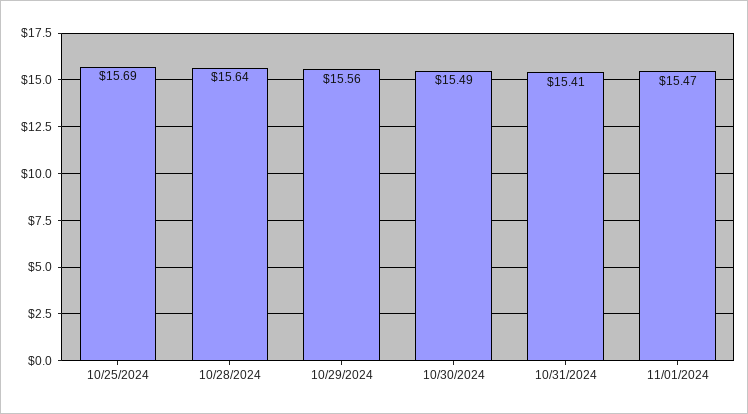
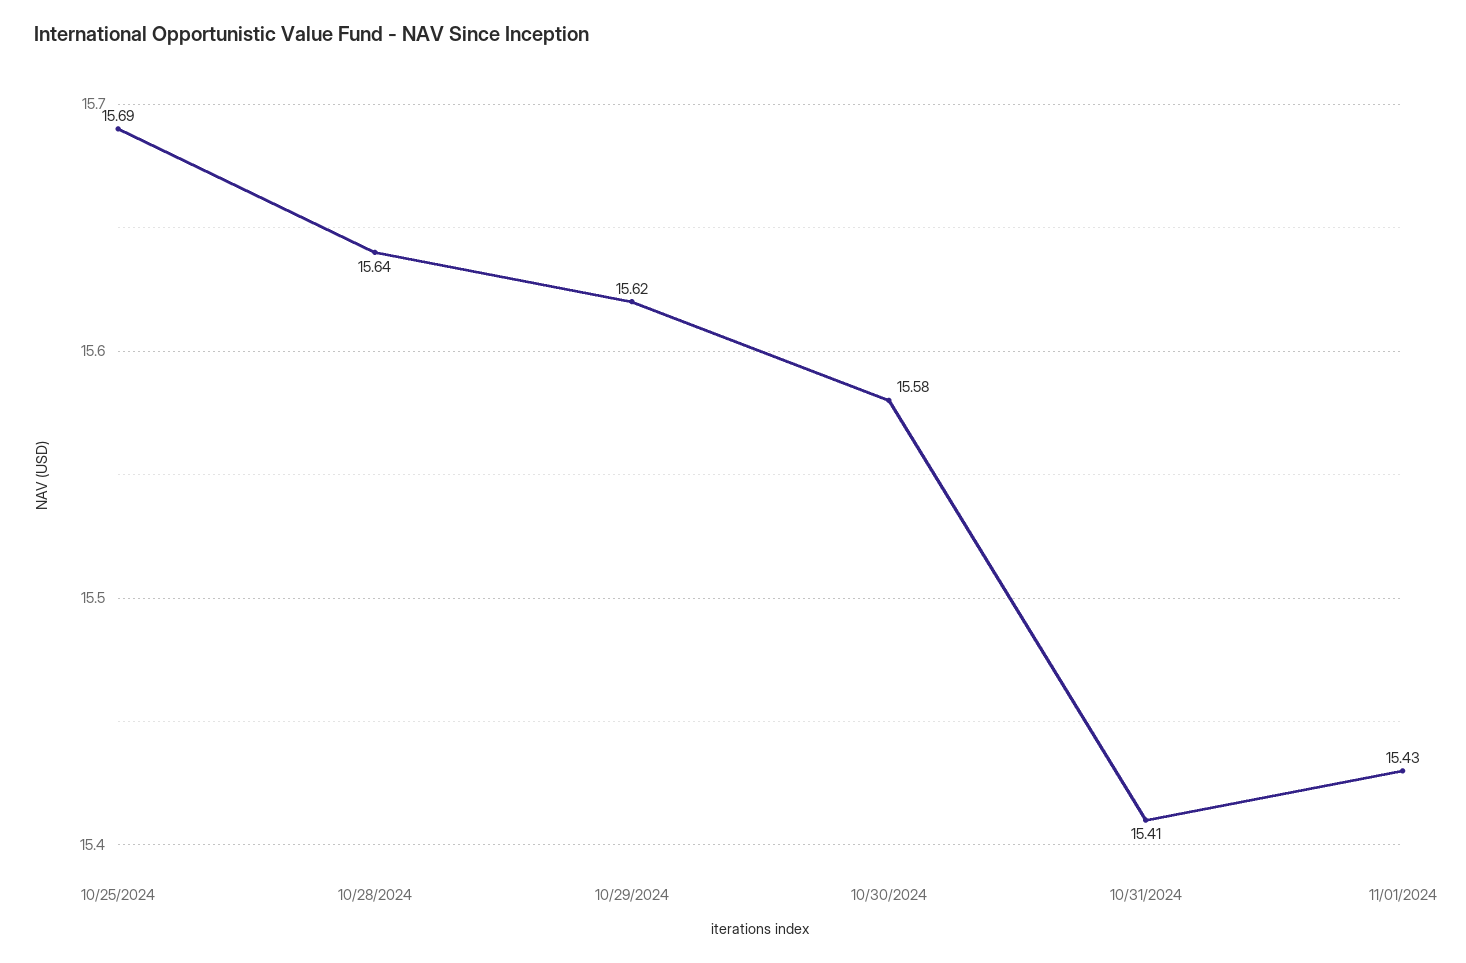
  {
    "10/25/2024": 15.69,
    "10/28/2024": 15.64,
-   "10/29/2024": 15.56,
+   "10/29/2024": 15.62,
-   "10/30/2024": 15.49,
+   "10/30/2024": 15.58,
    "10/31/2024": 15.41,
-   "11/01/2024": 15.47
+   "11/01/2024": 15.43
  }

